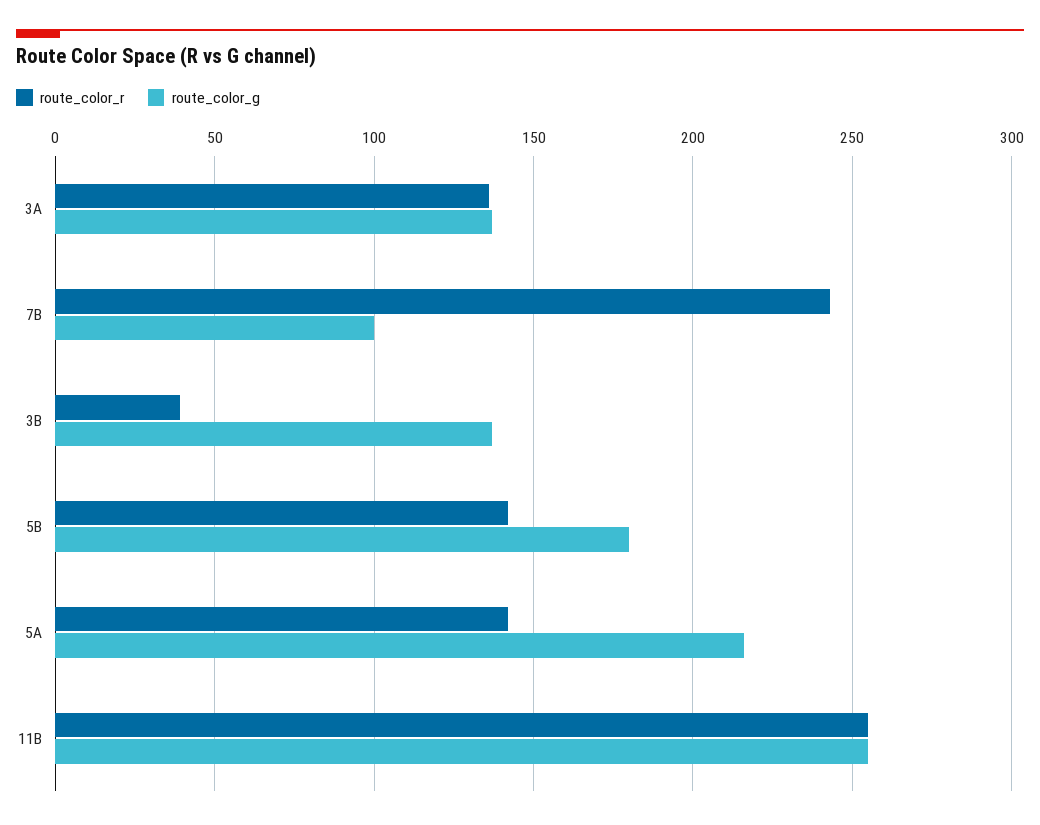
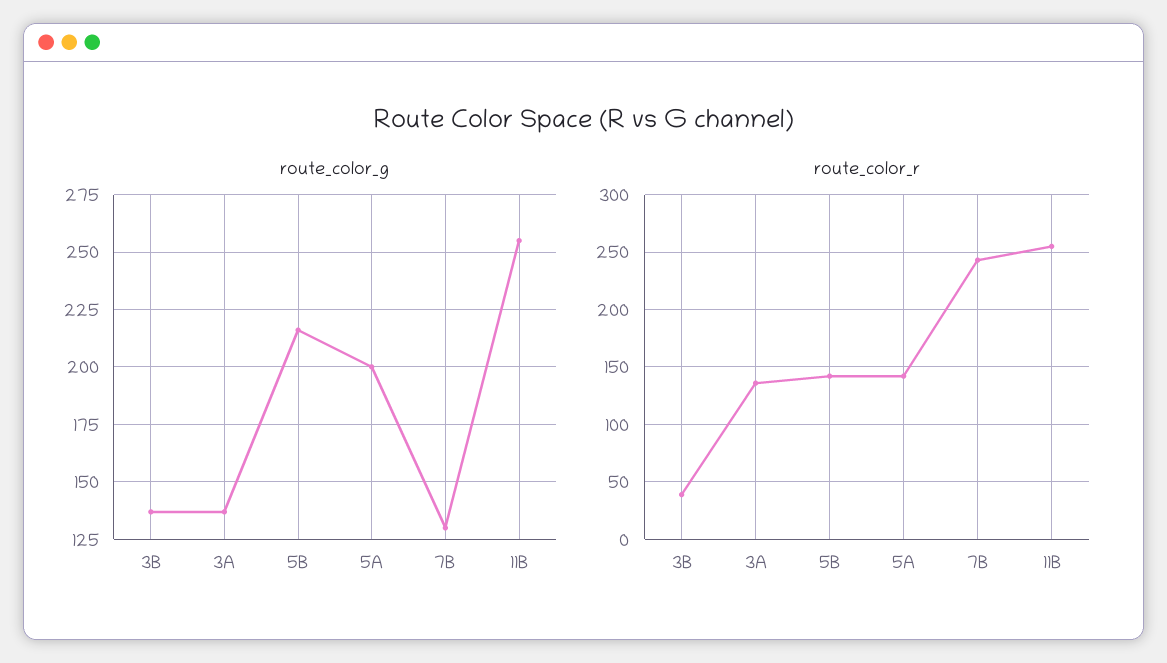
  {
    "route_color_r": {
      "3A": 135,
      "7B": 245,
      "3B": 40,
      "5B": 140,
      "5A": 140,
      "11B": 255
    },
    "route_color_g": {
      "3A": 135,
-     "7B": 100,
+     "7B": 130,
      "3B": 135,
-     "5B": 180,
+     "5B": 215,
-     "5A": 215,
+     "5A": 200,
      "11B": 255
    }
  }

